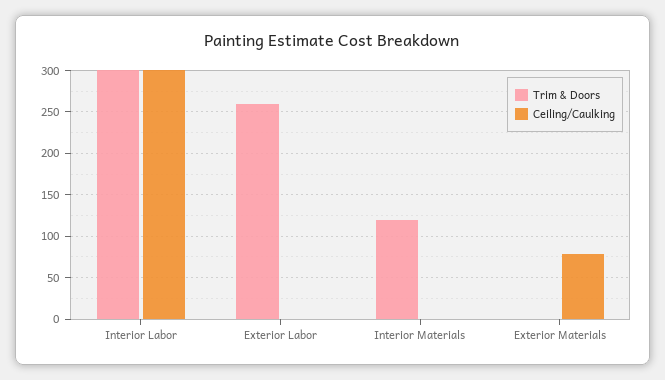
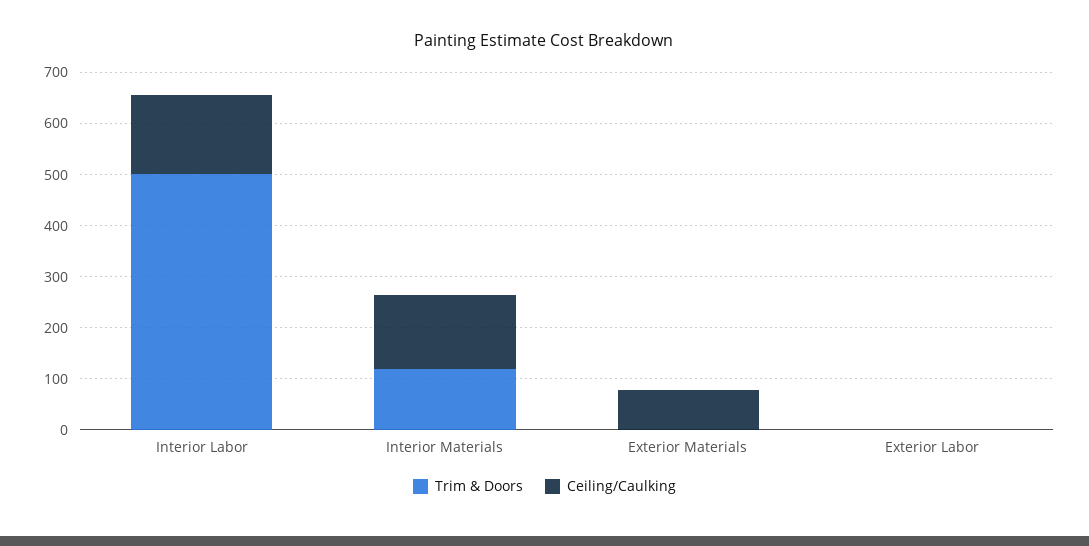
  {
    "Trim & Doors": {
-     "Interior Labor": 300,
+     "Interior Labor": 500,
-     "Exterior Labor": 260,
+     "Exterior Labor": 0,
      "Interior Materials": 120,
      "Exterior Materials": 0
    },
    "Ceiling/Caulking": {
-     "Interior Labor": 300,
+     "Interior Labor": 160,
      "Exterior Labor": 0,
-     "Interior Materials": 0,
+     "Interior Materials": 140,
      "Exterior Materials": 80
    }
  }

